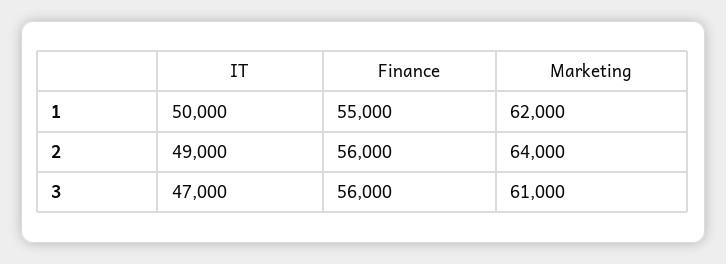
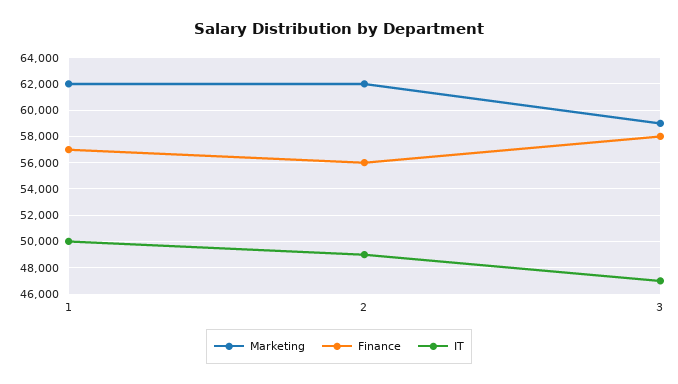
  {
    "IT": {
      "1": 50000,
      "2": 49000,
      "3": 47000
    },
    "Finance": {
-     "1": 55000,
+     "1": 57000,
      "2": 56000,
-     "3": 56000
+     "3": 58000
    },
    "Marketing": {
      "1": 62000,
-     "2": 64000,
+     "2": 62000,
-     "3": 61000
+     "3": 59000
    }
  }

